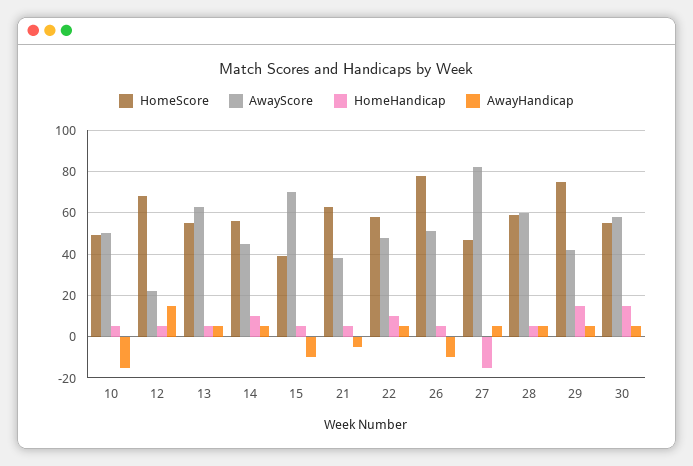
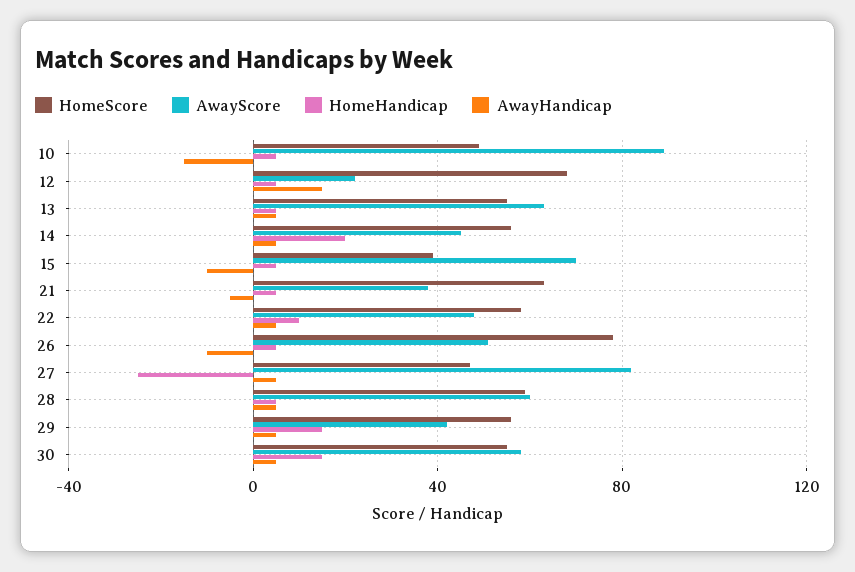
  {
    "HomeScore": {
      "10": 50,
      "12": 70,
      "13": 55,
      "14": 55,
      "15": 40,
      "21": 65,
      "22": 60,
      "26": 80,
      "27": 45,
      "28": 60,
-     "29": 75,
+     "29": 55,
      "30": 55
    },
    "AwayScore": {
-     "10": 50,
+     "10": 90,
      "12": 20,
      "13": 65,
      "14": 45,
      "15": 70,
      "21": 40,
      "22": 50,
      "26": 50,
      "27": 80,
      "28": 60,
      "29": 40,
      "30": 60
    },
    "HomeHandicap": {
      "10": 5,
      "12": 5,
      "13": 5,
-     "14": 10,
+     "14": 20,
      "15": 5,
      "21": 5,
      "22": 10,
      "26": 5,
-     "27": -15,
+     "27": -25,
      "28": 5,
      "29": 15,
      "30": 15
    },
    "AwayHandicap": {
      "10": -15,
      "12": 15,
      "13": 5,
      "14": 5,
      "15": -10,
      "21": -5,
      "22": 5,
      "26": -10,
      "27": 5,
      "28": 5,
      "29": 5,
      "30": 5
    }
  }

